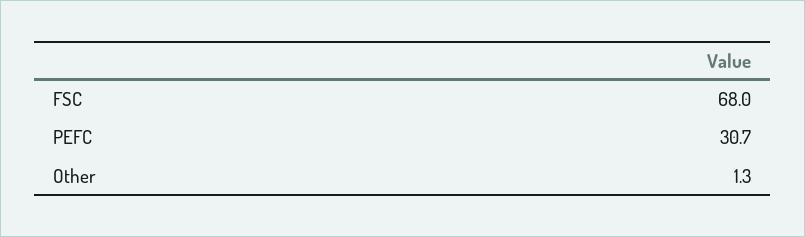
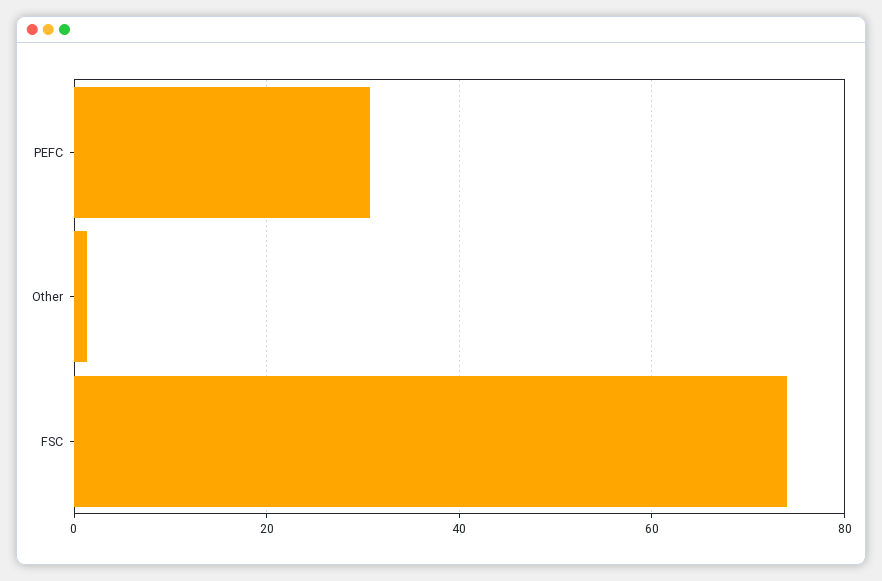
  {
-   "FSC": 68,
+   "FSC": 74,
    "PEFC": 30.7,
    "Other": 1.3
  }

